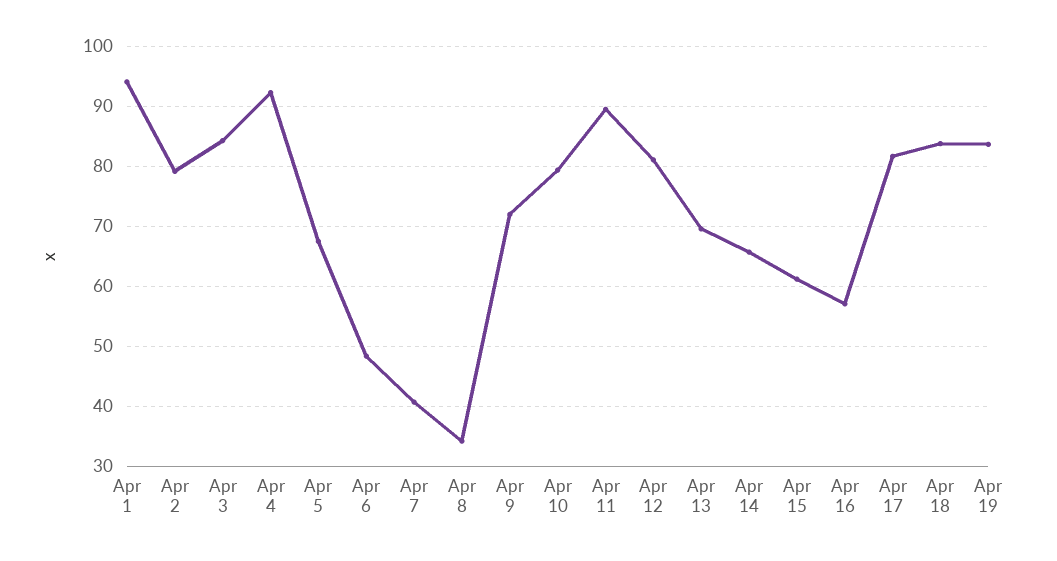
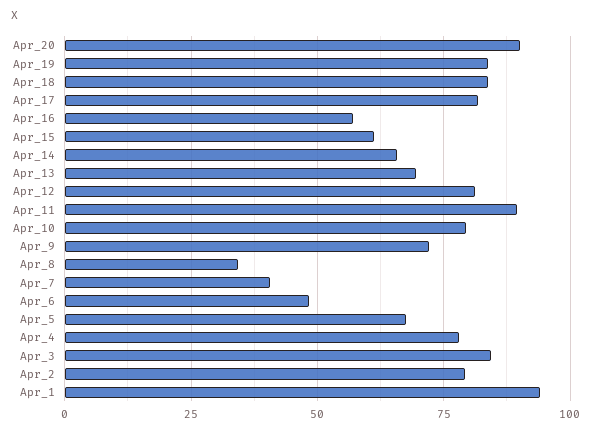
  {
    "Apr 1": 94,
    "Apr 2": 80,
    "Apr 3": 84,
-   "Apr 4": 92,
+   "Apr 4": 77.5,
    "Apr 5": 68,
    "Apr 6": 48,
    "Apr 7": 40,
    "Apr 8": 34,
    "Apr 9": 72,
    "Apr 10": 80,
    "Apr 11": 90,
    "Apr 12": 82,
    "Apr 13": 70,
    "Apr 14": 66,
    "Apr 15": 62,
    "Apr 16": 58,
    "Apr 17": 82,
    "Apr 18": 84,
-   "Apr 19": 84
+   "Apr 19": 84,
+   "Apr_20": 90
  }

